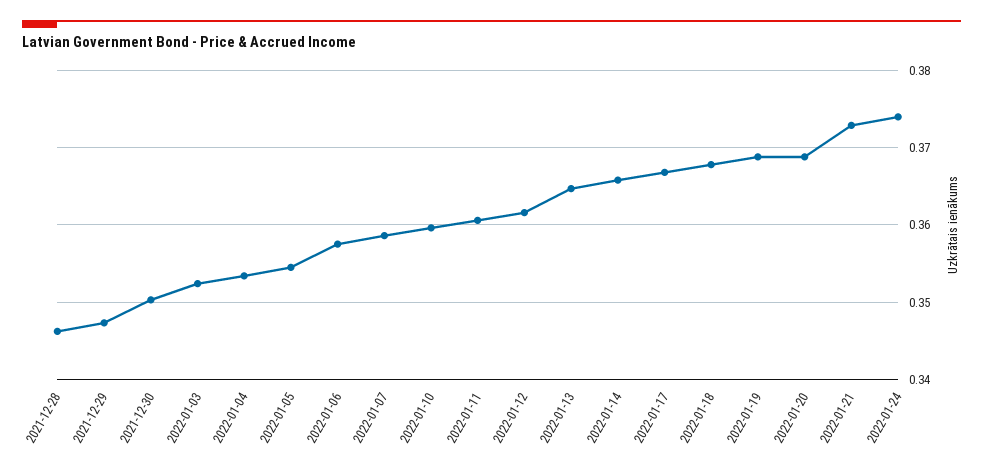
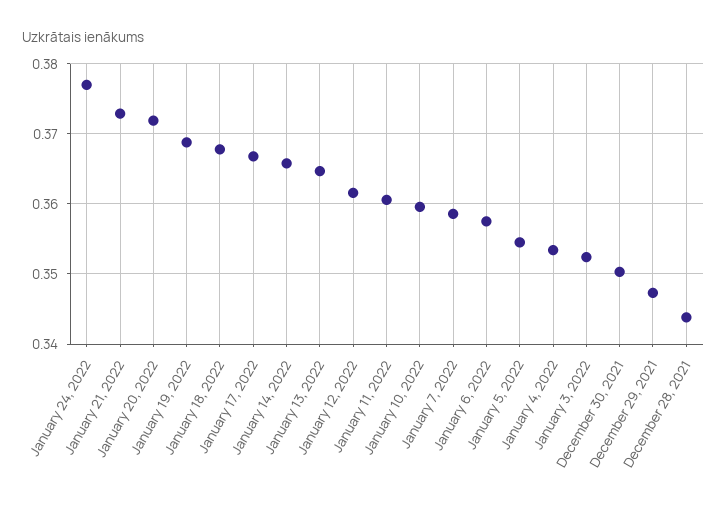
  {
-   "2021-12-28": 0.346,
+   "2021-12-28": 0.344,
    "2021-12-29": 0.347,
    "2021-12-30": 0.35,
    "2022-01-03": 0.352,
    "2022-01-04": 0.353,
    "2022-01-05": 0.355,
    "2022-01-06": 0.358,
    "2022-01-07": 0.359,
    "2022-01-10": 0.36,
    "2022-01-11": 0.361,
    "2022-01-12": 0.362,
    "2022-01-13": 0.365,
    "2022-01-14": 0.366,
    "2022-01-17": 0.367,
    "2022-01-18": 0.368,
    "2022-01-19": 0.369,
-   "2022-01-20": 0.369,
+   "2022-01-20": 0.372,
    "2022-01-21": 0.373,
-   "2022-01-24": 0.374
+   "2022-01-24": 0.377
  }

